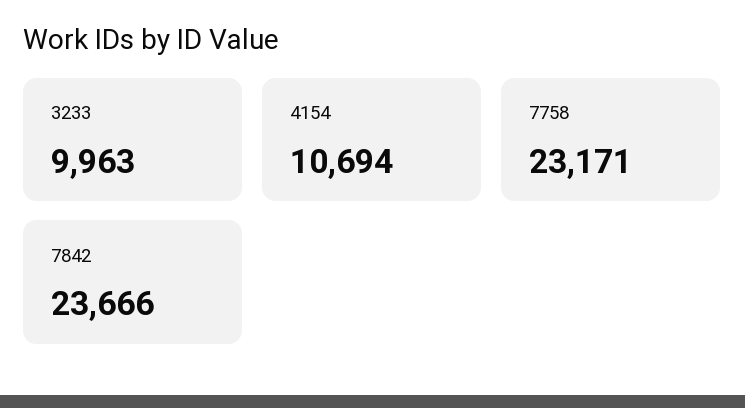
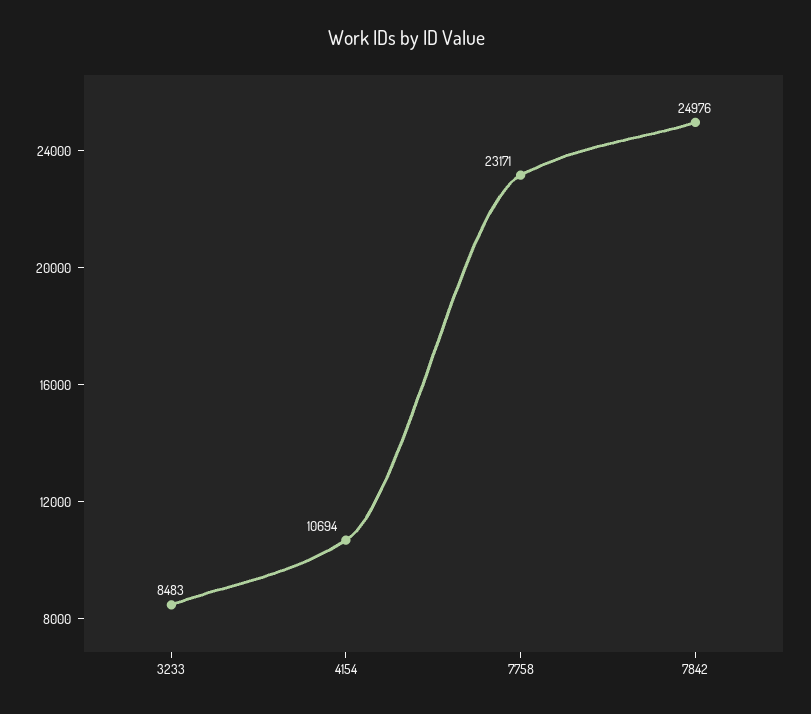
  {
-   "3233": 9963,
+   "3233": 8483,
    "4154": 10694,
    "7758": 23171,
-   "7842": 23666
+   "7842": 24976
  }

